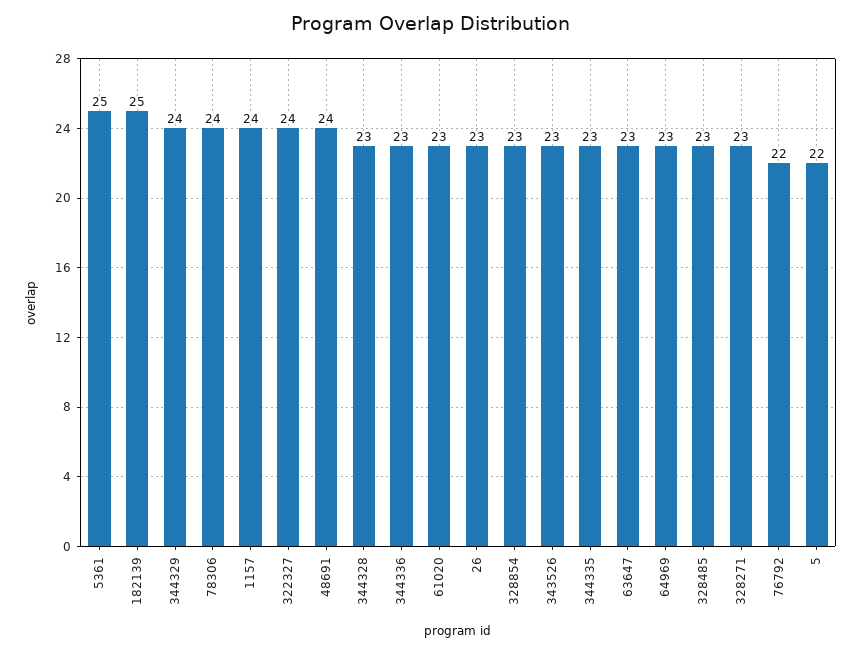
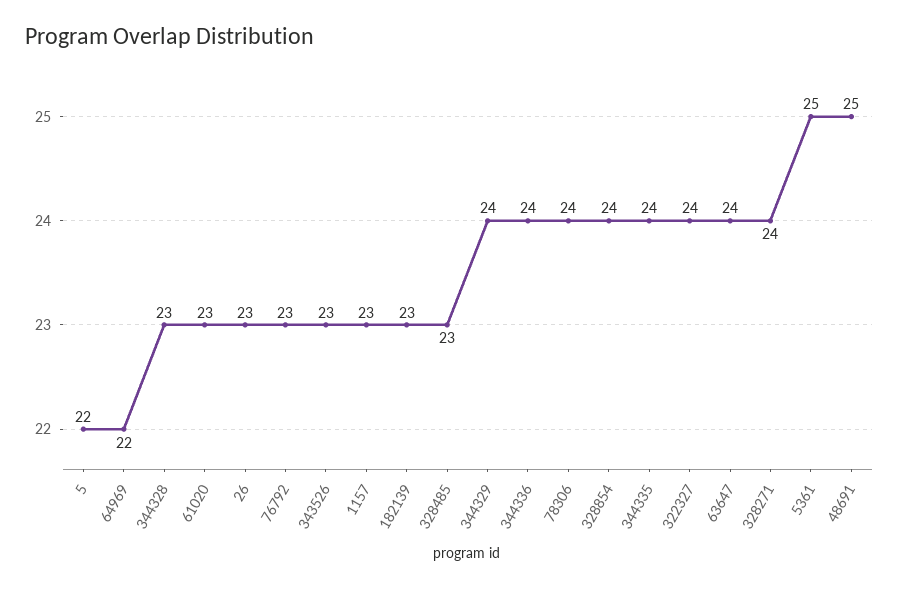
  {
    "5361": 25,
-   "182139": 25,
+   "182139": 23,
    "344329": 24,
    "78306": 24,
-   "1157": 24,
+   "1157": 23,
    "322327": 24,
-   "48691": 24,
+   "48691": 25,
    "344328": 23,
-   "344336": 23,
+   "344336": 24,
    "61020": 23,
    "26": 23,
-   "328854": 23,
+   "328854": 24,
    "343526": 23,
-   "344335": 23,
+   "344335": 24,
-   "63647": 23,
+   "63647": 24,
-   "64969": 23,
+   "64969": 22,
    "328485": 23,
-   "328271": 23,
+   "328271": 24,
-   "76792": 22,
+   "76792": 23,
    "5": 22
  }

